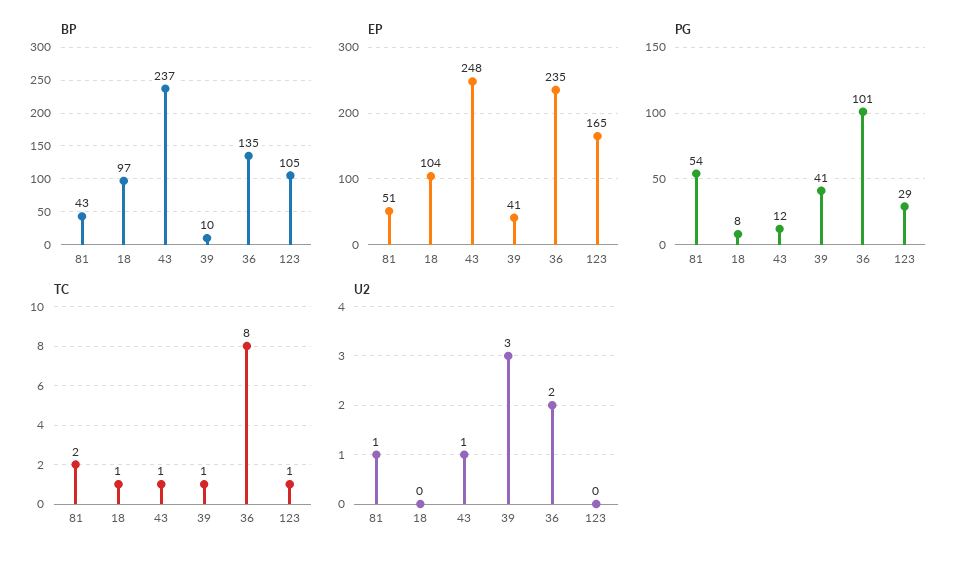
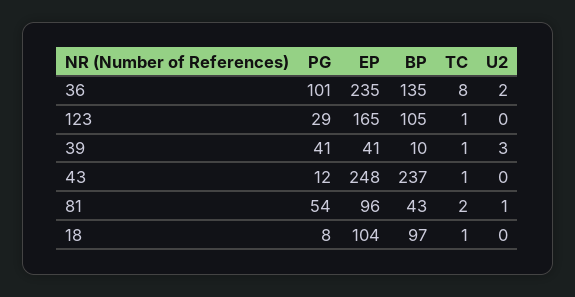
  {
    "BP": {
      "81": 43,
      "18": 97,
      "43": 237,
      "39": 10,
      "36": 135,
      "123": 105
    },
    "EP": {
-     "81": 51,
+     "81": 96,
      "18": 104,
      "43": 248,
      "39": 41,
      "36": 235,
      "123": 165
    },
    "PG": {
      "81": 54,
      "18": 8,
      "43": 12,
      "39": 41,
      "36": 101,
      "123": 29
    },
    "TC": {
      "81": 2,
      "18": 1,
      "43": 1,
      "39": 1,
      "36": 8,
      "123": 1
    },
    "U2": {
      "81": 1,
      "18": 0,
-     "43": 1,
+     "43": 0,
      "39": 3,
      "36": 2,
      "123": 0
    }
  }

